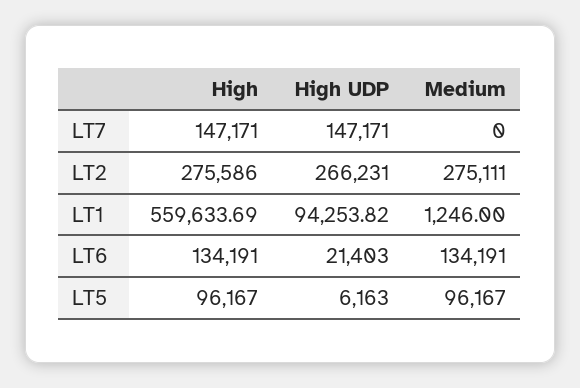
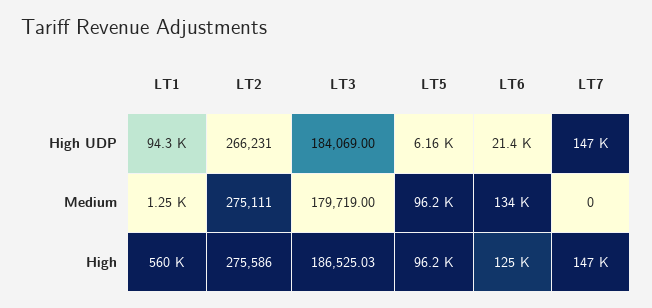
  {
    "High": {
      "LT7": 147171,
      "LT2": 275586,
      "LT1": 559633.69,
-     "LT6": 134191,
+     "LT6": 125000,
-     "LT5": 96167
+     "LT5": 96167,
+     "LT3": 186525.03
    },
    "High UDP": {
      "LT7": 147171,
      "LT2": 266231,
      "LT1": 94253.82,
      "LT6": 21403,
-     "LT5": 6163
+     "LT5": 6163,
+     "LT3": 184069
    },
    "Medium": {
      "LT7": 0,
      "LT2": 275111,
      "LT1": 1246,
      "LT6": 134191,
-     "LT5": 96167
+     "LT5": 96167,
+     "LT3": 179719
    }
  }

